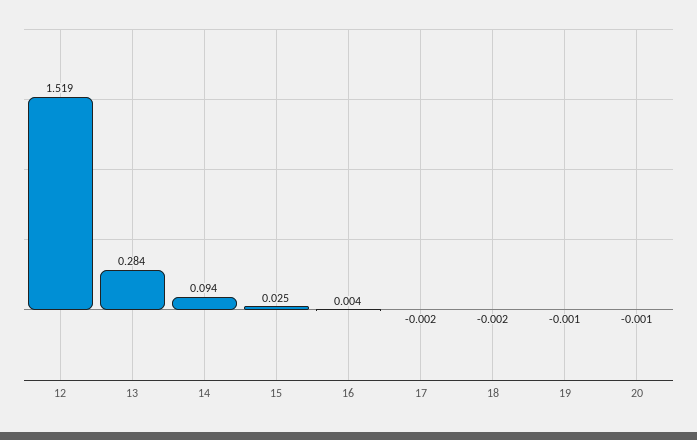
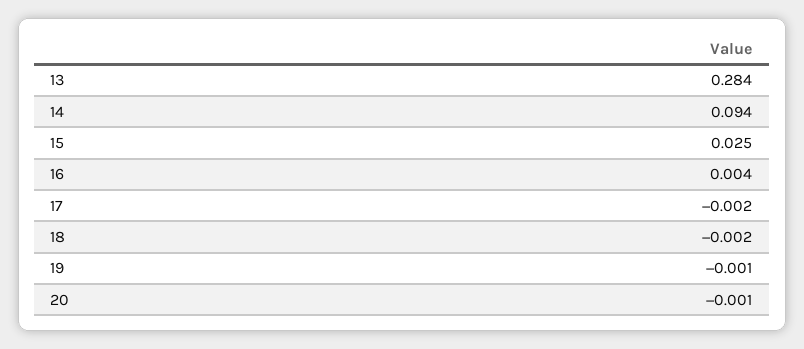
  {
-   "12": 1.519,
    "13": 0.284,
    "14": 0.094,
    "15": 0.025,
    "16": 0.004,
    "17": -0.002,
    "18": -0.002,
    "19": -0.001,
    "20": -0.001
  }

